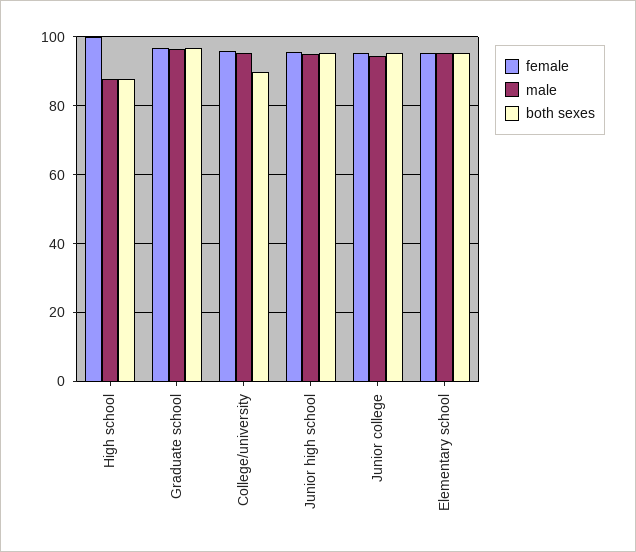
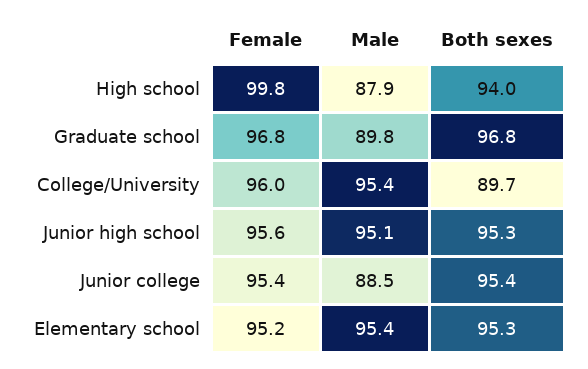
  {
    "female": {
      "High school": 99.8,
      "Graduate school": 96.8,
      "College/university": 96,
      "Junior high school": 95.6,
      "Junior college": 95.4,
      "Elementary school": 95.2
    },
    "male": {
      "High school": 87.9,
-     "Graduate school": 96,
+     "Graduate school": 89.8,
      "College/university": 95.4,
      "Junior high school": 95.1,
-     "Junior college": 94,
+     "Junior college": 88.5,
      "Elementary school": 95.4
    },
    "both sexes": {
-     "High school": 88,
+     "High school": 94,
      "Graduate school": 96.8,
      "College/university": 89.7,
      "Junior high school": 95.3,
      "Junior college": 95.4,
      "Elementary school": 95.3
    }
  }

